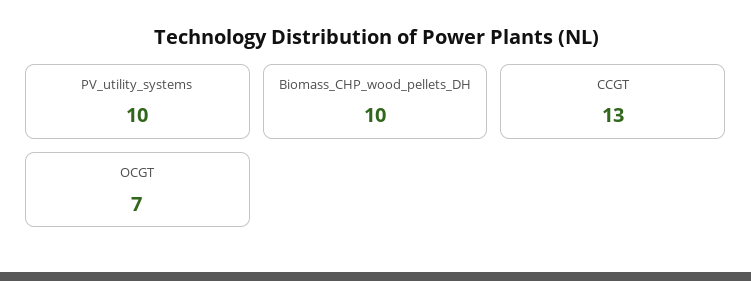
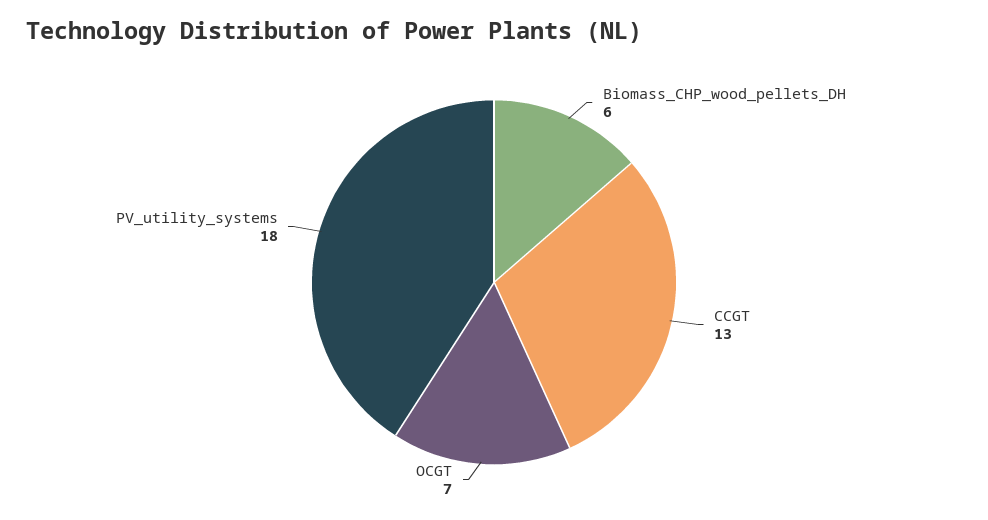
  {
-   "PV_utility_systems": 10,
+   "PV_utility_systems": 18,
-   "Biomass_CHP_wood_pellets_DH": 10,
+   "Biomass_CHP_wood_pellets_DH": 6,
    "CCGT": 13,
    "OCGT": 7
  }

